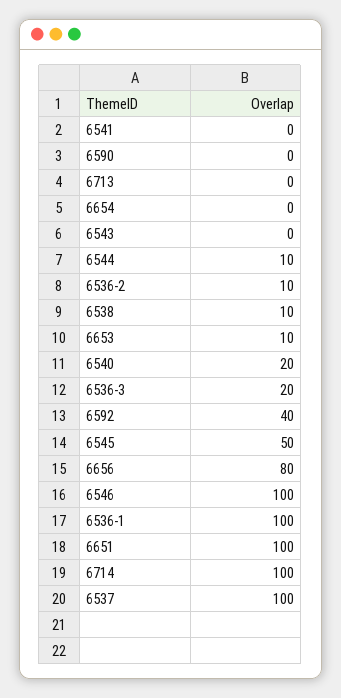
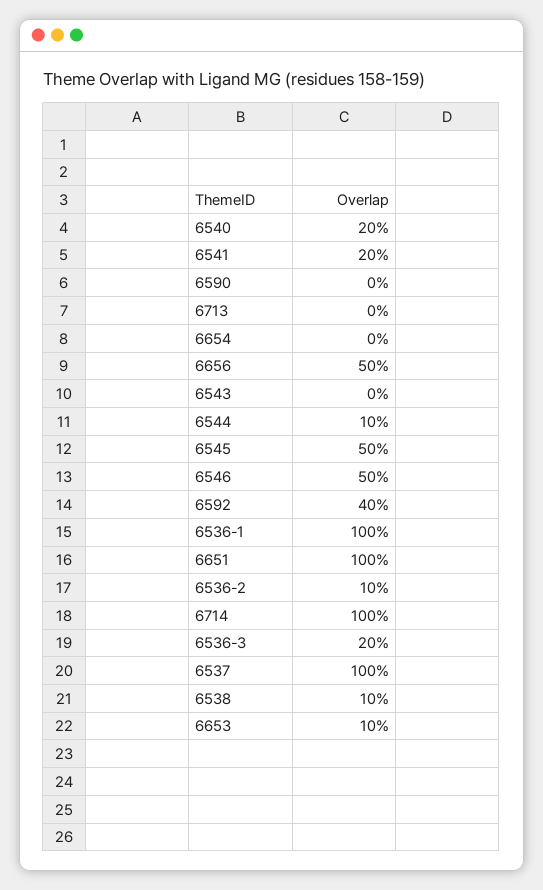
  {
-   "6541": 0,
+   "6541": 20,
    "6590": 0,
    "6713": 0,
    "6654": 0,
    "6543": 0,
    "6544": 10,
    "6536-2": 10,
    "6538": 10,
    "6653": 10,
    "6540": 20,
    "6536-3": 20,
    "6592": 40,
    "6545": 50,
-   "6656": 80,
+   "6656": 50,
-   "6546": 100,
+   "6546": 50,
    "6536-1": 100,
    "6651": 100,
    "6714": 100,
    "6537": 100
  }

